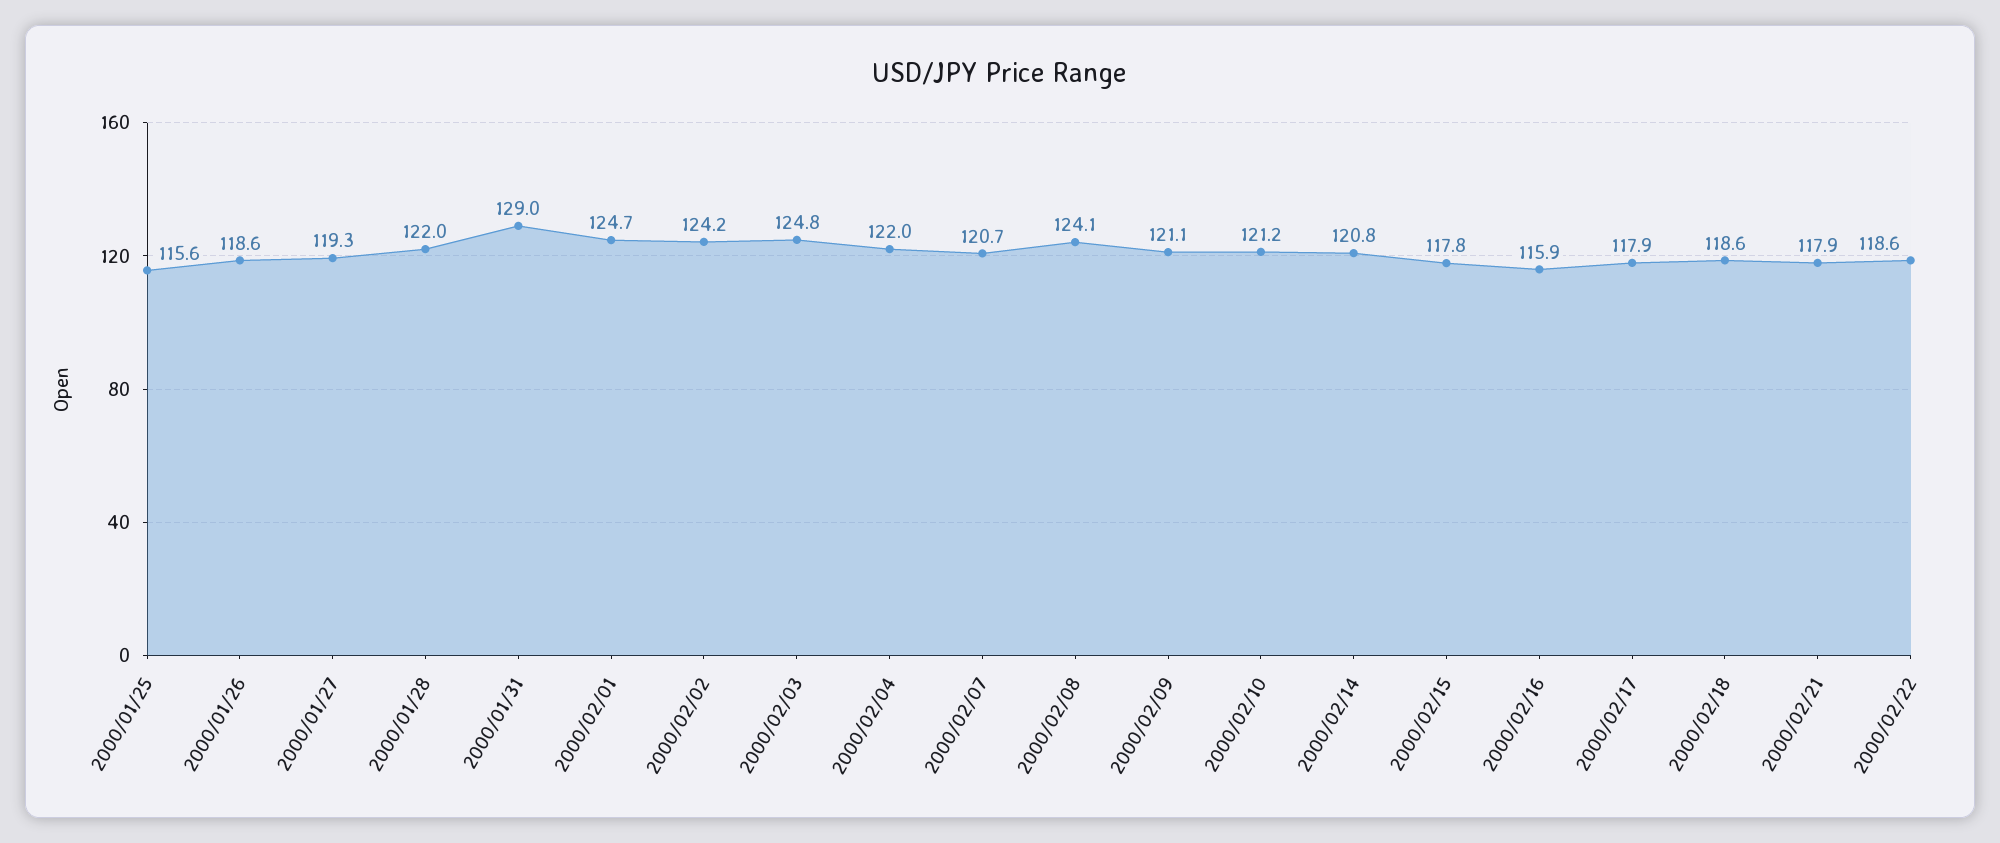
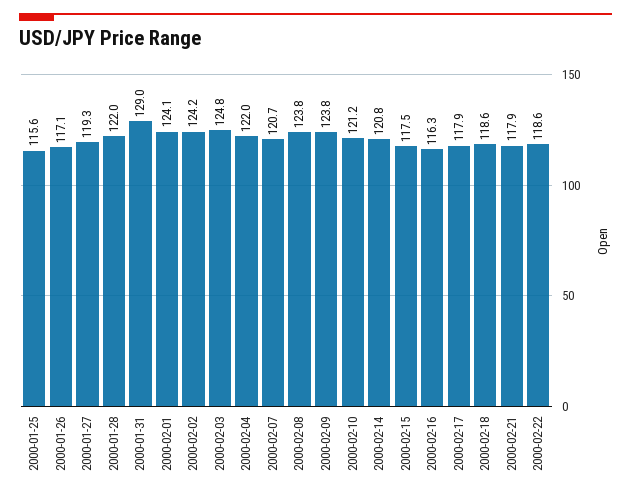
  {
    "2000/01/25": 115.6,
-   "2000/01/26": 118.6,
+   "2000/01/26": 117.1,
    "2000/01/27": 119.3,
    "2000/01/28": 122,
    "2000/01/31": 129,
-   "2000/02/01": 124.7,
+   "2000/02/01": 124.1,
    "2000/02/02": 124.2,
    "2000/02/03": 124.8,
    "2000/02/04": 122,
    "2000/02/07": 120.7,
-   "2000/02/08": 124.1,
+   "2000/02/08": 123.8,
-   "2000/02/09": 121.1,
+   "2000/02/09": 123.8,
    "2000/02/10": 121.2,
    "2000/02/14": 120.8,
-   "2000/02/15": 117.8,
+   "2000/02/15": 117.5,
-   "2000/02/16": 115.9,
+   "2000/02/16": 116.3,
    "2000/02/17": 117.9,
    "2000/02/18": 118.6,
    "2000/02/21": 117.9,
    "2000/02/22": 118.6
  }

